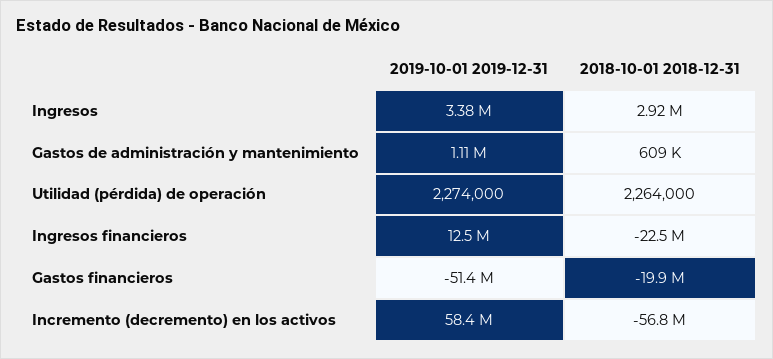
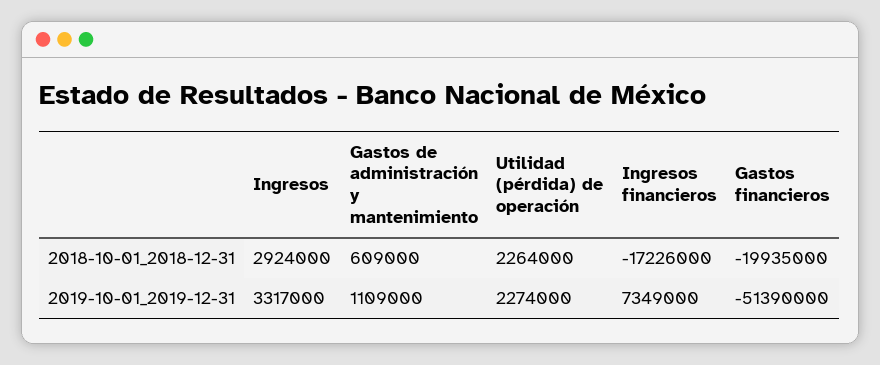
  {
    "2019-10-01 2019-12-31": {
-     "Ingresos": 3380000,
+     "Ingresos": 3317000,
      "Gastos de administración y mantenimiento": 1109000,
      "Utilidad (pérdida) de operación": 2274000,
-     "Ingresos financieros": 12500000,
+     "Ingresos financieros": 7349000,
-     "Gastos financieros": -51390000,
+     "Gastos financieros": -51390000
-     "Incremento (decremento) en los activos": 58400000
    },
    "2018-10-01 2018-12-31": {
      "Ingresos": 2924000,
      "Gastos de administración y mantenimiento": 609000,
      "Utilidad (pérdida) de operación": 2264000,
-     "Ingresos financieros": -22500000,
+     "Ingresos financieros": -17226000,
-     "Gastos financieros": -19935000,
+     "Gastos financieros": -19935000
-     "Incremento (decremento) en los activos": -56800000
    }
  }

